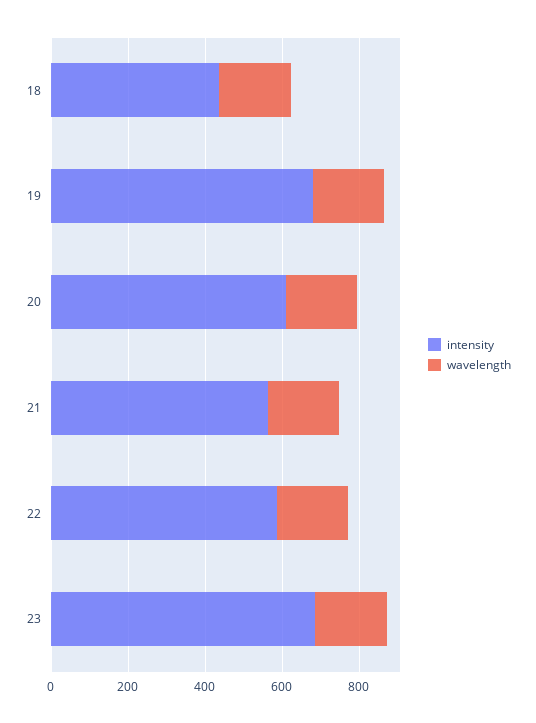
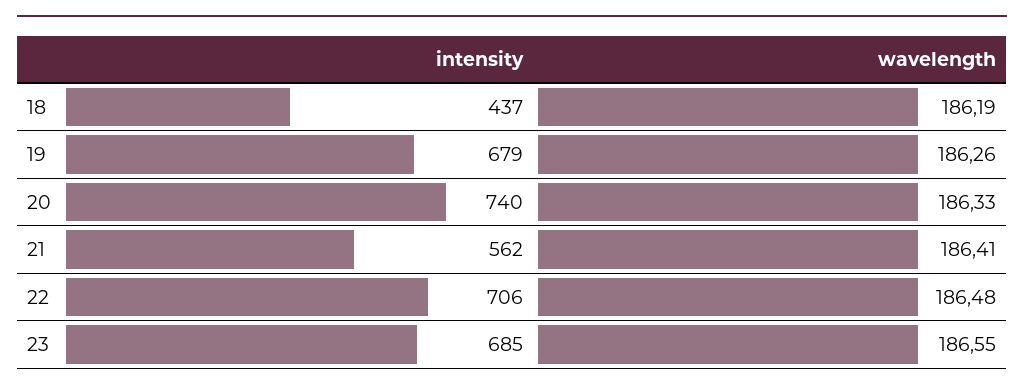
  {
    "intensity": {
      "18": 437,
      "19": 679,
-     "20": 600,
+     "20": 740,
      "21": 562,
-     "22": 600,
+     "22": 706,
      "23": 685
    },
    "wavelength": {
      "18": 186.19,
      "19": 186.26,
      "20": 186.33,
      "21": 186.41,
      "22": 186.48,
      "23": 186.55
    }
  }

